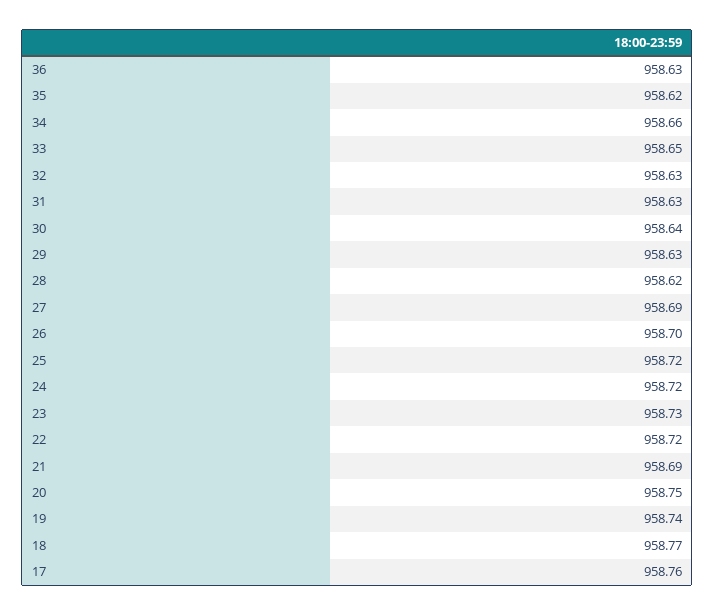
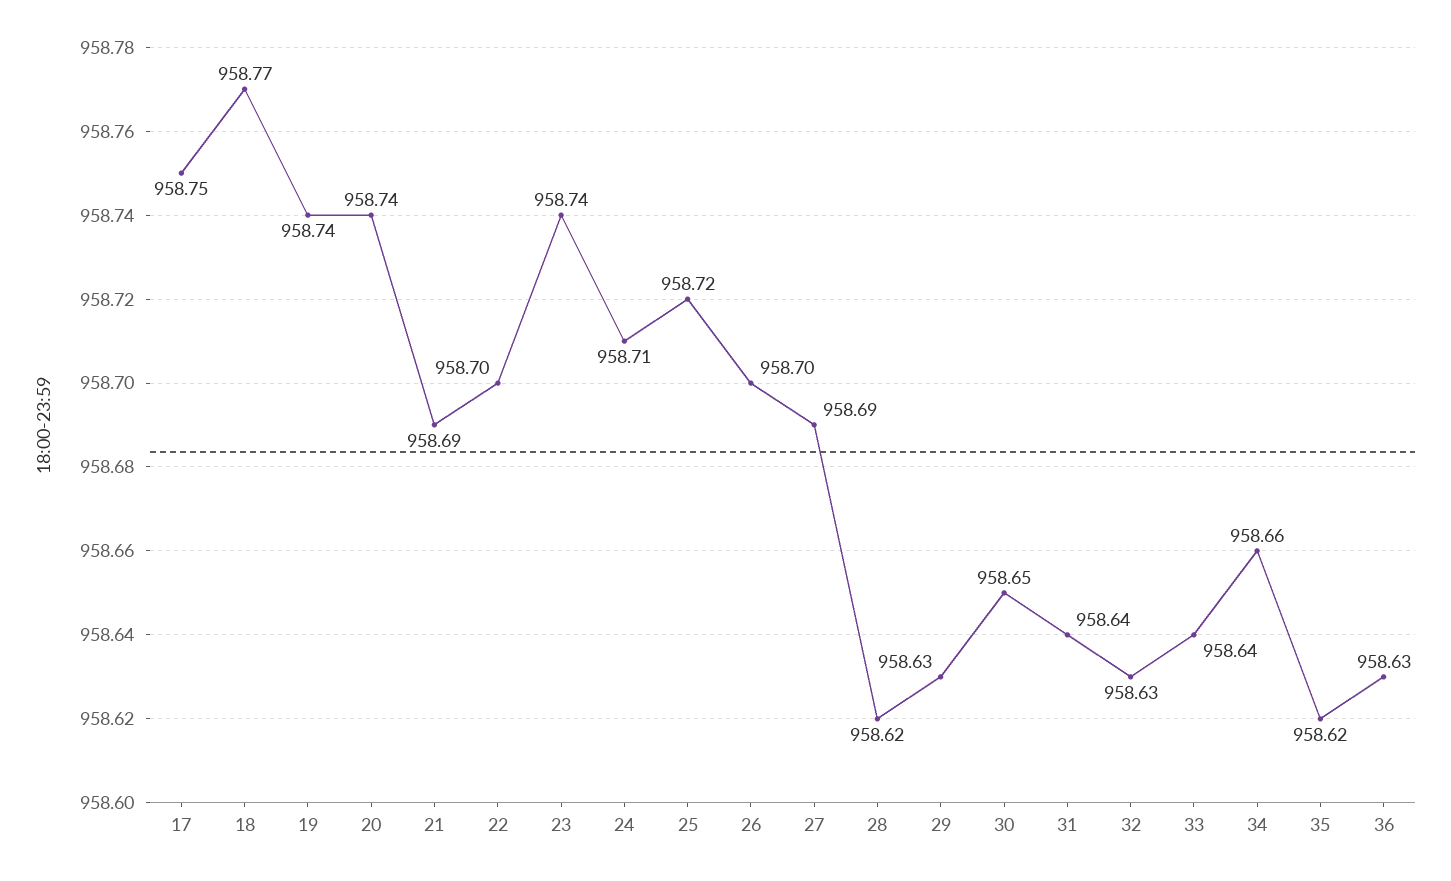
  {
    "36": 958.63,
    "35": 958.62,
    "34": 958.66,
-   "33": 958.65,
+   "33": 958.64,
    "32": 958.63,
-   "31": 958.63,
+   "31": 958.64,
-   "30": 958.64,
+   "30": 958.65,
    "29": 958.63,
    "28": 958.62,
    "27": 958.69,
    "26": 958.7,
    "25": 958.72,
-   "24": 958.72,
+   "24": 958.71,
-   "23": 958.73,
+   "23": 958.74,
-   "22": 958.72,
+   "22": 958.7,
    "21": 958.69,
-   "20": 958.75,
+   "20": 958.74,
    "19": 958.74,
    "18": 958.77,
-   "17": 958.76
+   "17": 958.75
  }

